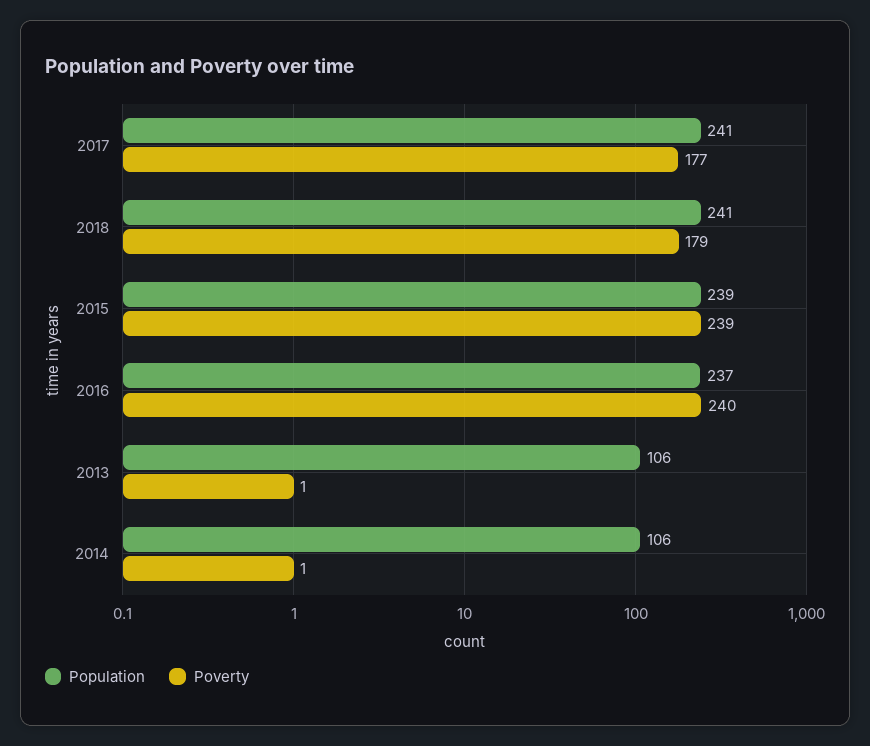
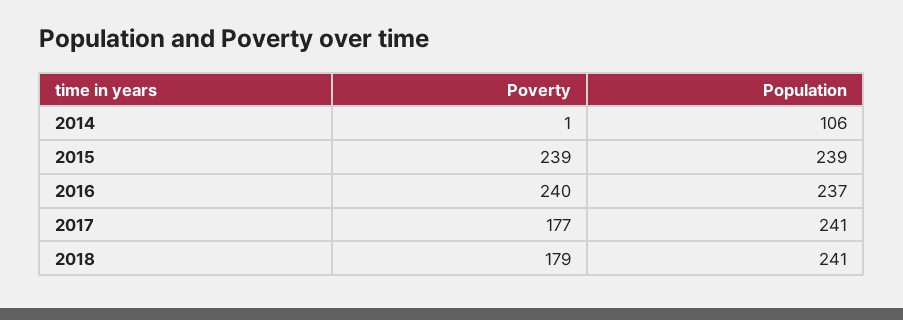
  {
    "Population": {
      "2017": 241,
      "2018": 241,
      "2015": 239,
      "2016": 237,
-     "2013": 106,
      "2014": 106
    },
    "Poverty": {
      "2017": 177,
      "2018": 179,
      "2015": 239,
      "2016": 240,
-     "2013": 1,
      "2014": 1
    }
  }

